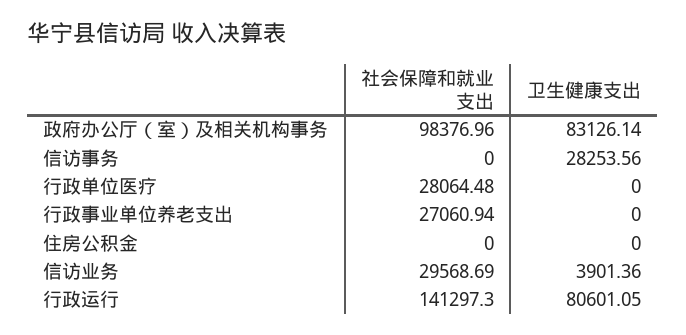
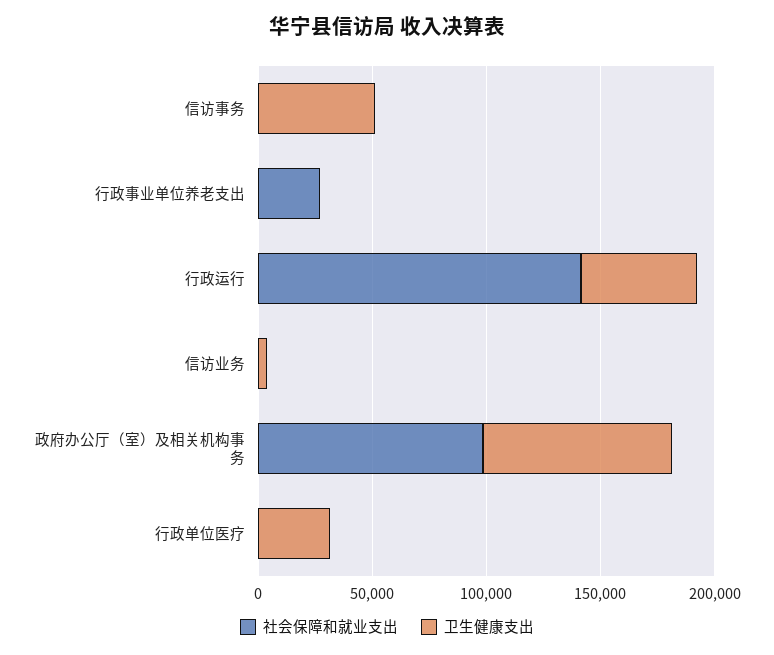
  {
    "社会保障和就业支出": {
      "政府办公厅（室）及相关机构事务": 98376.96,
      "信访事务": 0,
-     "行政单位医疗": 28064.48,
+     "行政单位医疗": 0,
      "行政事业单位养老支出": 27060.94,
-     "住房公积金": 0,
-     "信访业务": 29568.69,
+     "信访业务": 0,
      "行政运行": 141297.3
    },
    "卫生健康支出": {
      "政府办公厅（室）及相关机构事务": 83126.14,
-     "信访事务": 28253.56,
+     "信访事务": 50000,
-     "行政单位医疗": 0,
+     "行政单位医疗": 30000,
      "行政事业单位养老支出": 0,
-     "住房公积金": 0,
      "信访业务": 3901.36,
-     "行政运行": 80601.05
+     "行政运行": 50000
    }
  }

